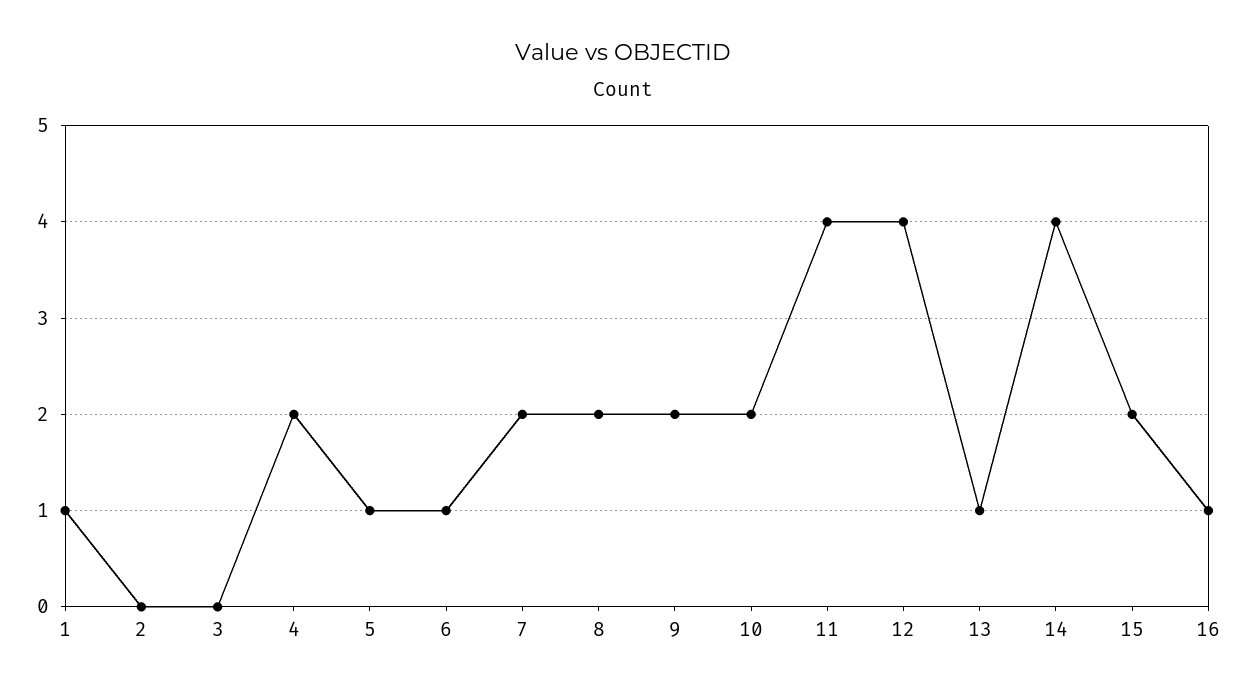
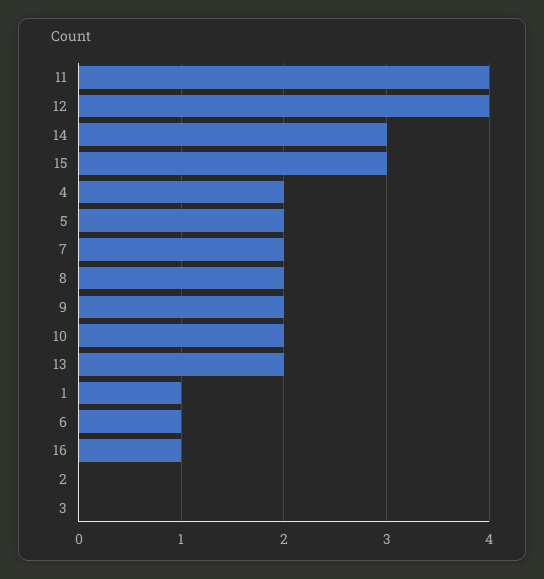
  {
    "1": 1,
    "2": 0,
    "3": 0,
    "4": 2,
-   "5": 1,
+   "5": 2,
    "6": 1,
    "7": 2,
    "8": 2,
    "9": 2,
    "10": 2,
    "11": 4,
    "12": 4,
-   "13": 1,
+   "13": 2,
-   "14": 4,
+   "14": 3,
-   "15": 2,
+   "15": 3,
    "16": 1
  }

